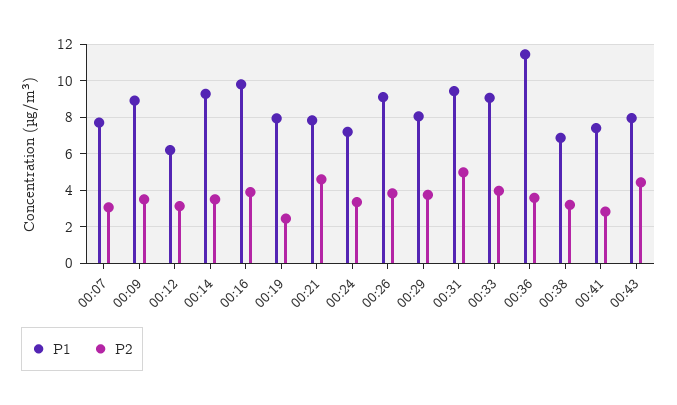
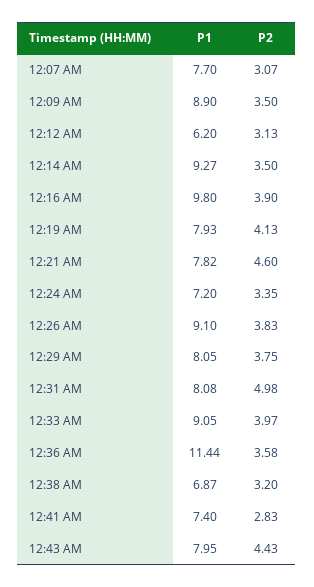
  {
    "P1": {
      "00:07": 7.7,
      "00:09": 8.9,
      "00:12": 6.2,
      "00:14": 9.27,
      "00:16": 9.8,
      "00:19": 7.93,
      "00:21": 7.82,
      "00:24": 7.2,
      "00:26": 9.1,
      "00:29": 8.05,
-     "00:31": 9.5,
+     "00:31": 8.08,
      "00:33": 9.05,
      "00:36": 11.44,
      "00:38": 6.87,
      "00:41": 7.4,
      "00:43": 7.95
    },
    "P2": {
      "00:07": 3.07,
      "00:09": 3.5,
      "00:12": 3.13,
      "00:14": 3.5,
      "00:16": 3.9,
-     "00:19": 2.5,
+     "00:19": 4.13,
      "00:21": 4.6,
      "00:24": 3.35,
      "00:26": 3.83,
      "00:29": 3.75,
      "00:31": 4.98,
      "00:33": 3.97,
      "00:36": 3.58,
      "00:38": 3.2,
      "00:41": 2.83,
      "00:43": 4.43
    }
  }

